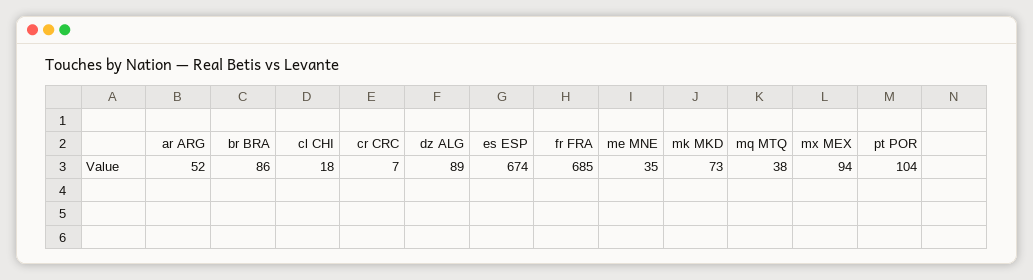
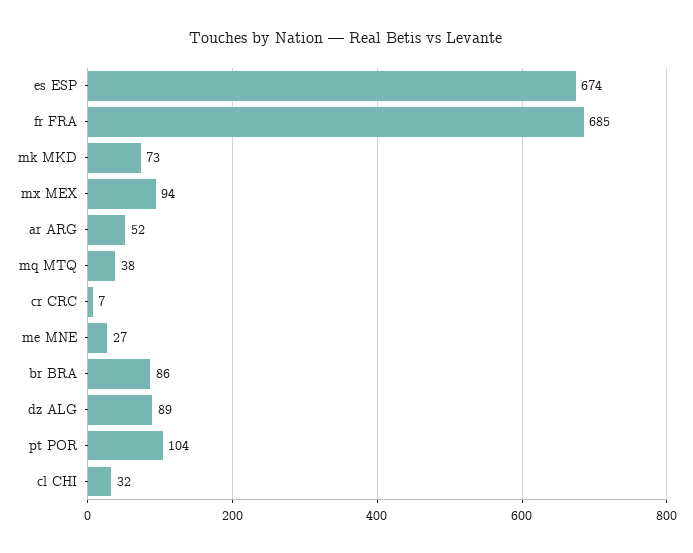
  {
    "ar ARG": 52,
    "br BRA": 86,
-   "cl CHI": 18,
+   "cl CHI": 32,
    "cr CRC": 7,
    "dz ALG": 89,
    "es ESP": 674,
    "fr FRA": 685,
-   "me MNE": 35,
+   "me MNE": 27,
    "mk MKD": 73,
    "mq MTQ": 38,
    "mx MEX": 94,
    "pt POR": 104
  }

